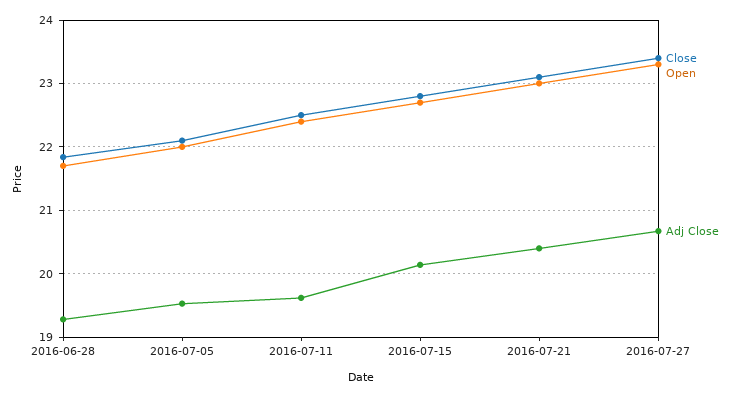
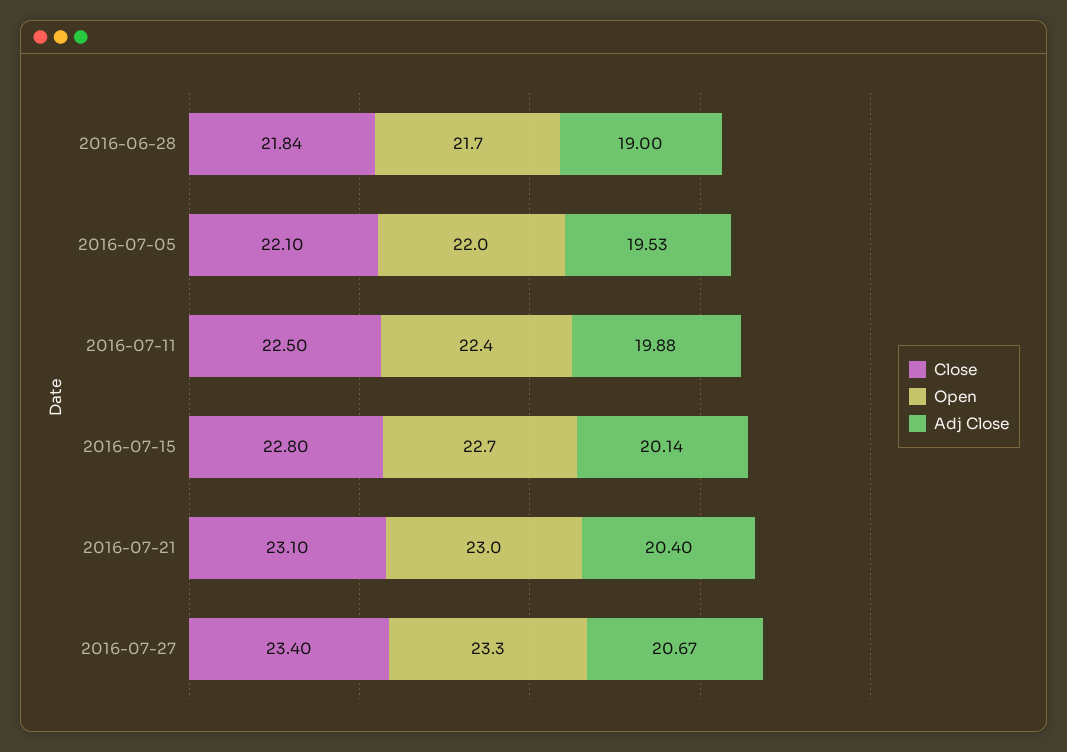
  {
    "Close": {
      "2016-06-28": 21.84,
      "2016-07-05": 22.1,
      "2016-07-11": 22.5,
      "2016-07-15": 22.8,
      "2016-07-21": 23.1,
      "2016-07-27": 23.4
    },
    "Open": {
      "2016-06-28": 21.7,
      "2016-07-05": 22,
      "2016-07-11": 22.4,
      "2016-07-15": 22.7,
      "2016-07-21": 23,
      "2016-07-27": 23.3
    },
    "Adj Close": {
-     "2016-06-28": 19.3,
+     "2016-06-28": 19,
      "2016-07-05": 19.53,
-     "2016-07-11": 19.6,
+     "2016-07-11": 19.88,
      "2016-07-15": 20.14,
      "2016-07-21": 20.4,
      "2016-07-27": 20.67
    }
  }

